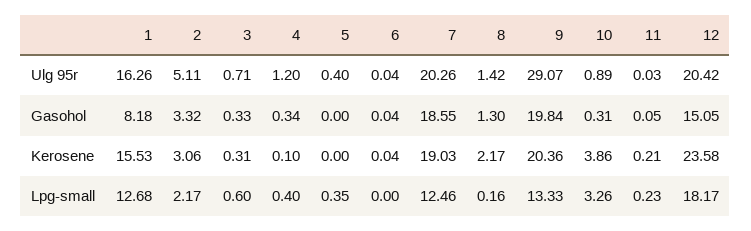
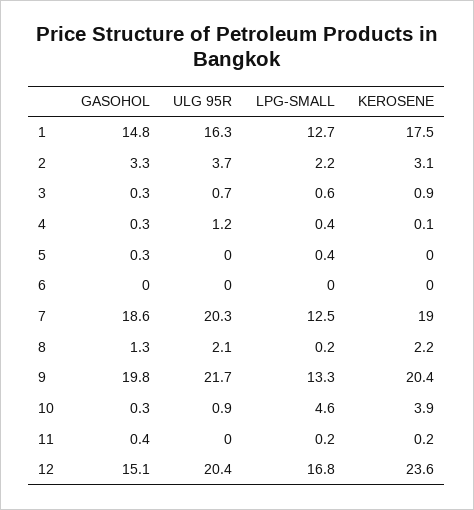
  {
    "1": {
      "Ulg 95r": 16.26,
-     "Gasohol": 8.18,
+     "Gasohol": 14.8,
-     "Kerosene": 15.53,
+     "Kerosene": 17.5,
      "Lpg-small": 12.68
    },
    "2": {
-     "Ulg 95r": 5.11,
+     "Ulg 95r": 3.7,
      "Gasohol": 3.32,
      "Kerosene": 3.06,
      "Lpg-small": 2.17
    },
    "3": {
      "Ulg 95r": 0.71,
      "Gasohol": 0.33,
-     "Kerosene": 0.31,
+     "Kerosene": 0.9,
      "Lpg-small": 0.6
    },
    "4": {
      "Ulg 95r": 1.2,
      "Gasohol": 0.34,
      "Kerosene": 0.1,
      "Lpg-small": 0.4
    },
    "5": {
-     "Ulg 95r": 0.4,
+     "Ulg 95r": 0,
-     "Gasohol": 0,
+     "Gasohol": 0.3,
      "Kerosene": 0,
      "Lpg-small": 0.35
    },
    "6": {
      "Ulg 95r": 0.04,
      "Gasohol": 0.04,
      "Kerosene": 0.04,
      "Lpg-small": 0
    },
    "7": {
      "Ulg 95r": 20.26,
      "Gasohol": 18.55,
      "Kerosene": 19.03,
      "Lpg-small": 12.46
    },
    "8": {
-     "Ulg 95r": 1.42,
+     "Ulg 95r": 2.1,
      "Gasohol": 1.3,
      "Kerosene": 2.17,
      "Lpg-small": 0.16
    },
    "9": {
-     "Ulg 95r": 29.07,
+     "Ulg 95r": 21.7,
      "Gasohol": 19.84,
      "Kerosene": 20.36,
      "Lpg-small": 13.33
    },
    "10": {
      "Ulg 95r": 0.89,
      "Gasohol": 0.31,
      "Kerosene": 3.86,
-     "Lpg-small": 3.26
+     "Lpg-small": 4.6
    },
    "11": {
      "Ulg 95r": 0.03,
-     "Gasohol": 0.05,
+     "Gasohol": 0.4,
      "Kerosene": 0.21,
      "Lpg-small": 0.23
    },
    "12": {
      "Ulg 95r": 20.42,
      "Gasohol": 15.05,
      "Kerosene": 23.58,
-     "Lpg-small": 18.17
+     "Lpg-small": 16.8
    }
  }

